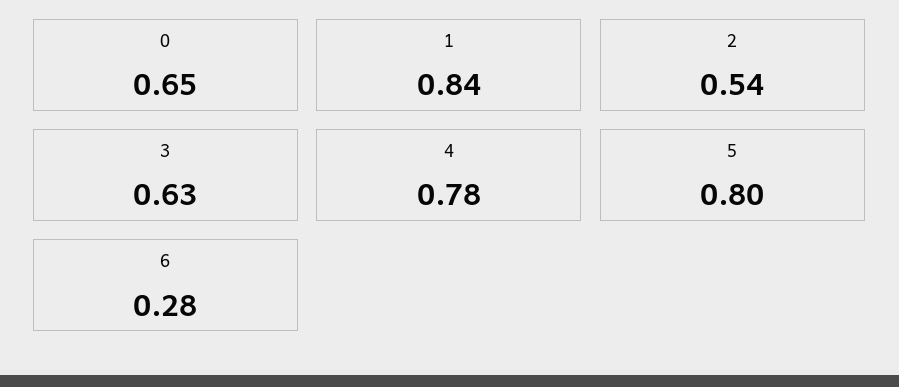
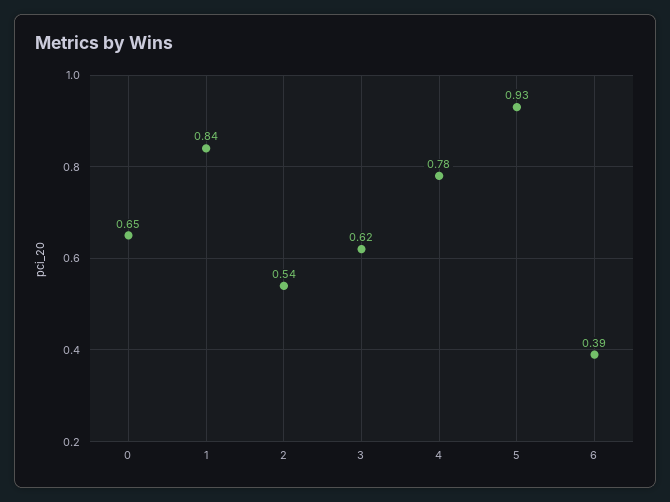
  {
    "0": 0.65,
    "1": 0.84,
    "2": 0.54,
-   "3": 0.63,
+   "3": 0.62,
    "4": 0.78,
-   "5": 0.8,
+   "5": 0.93,
-   "6": 0.28
+   "6": 0.39
  }

